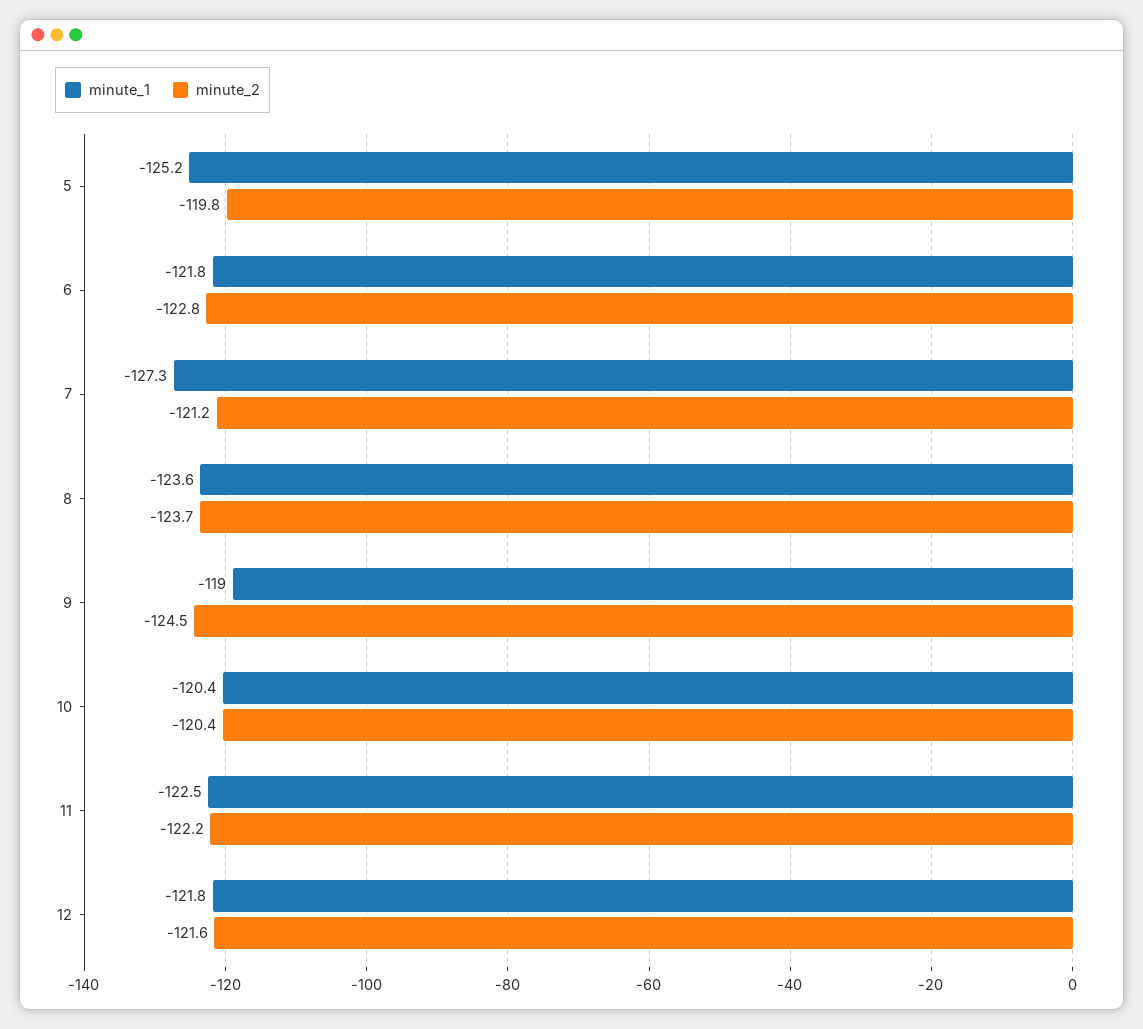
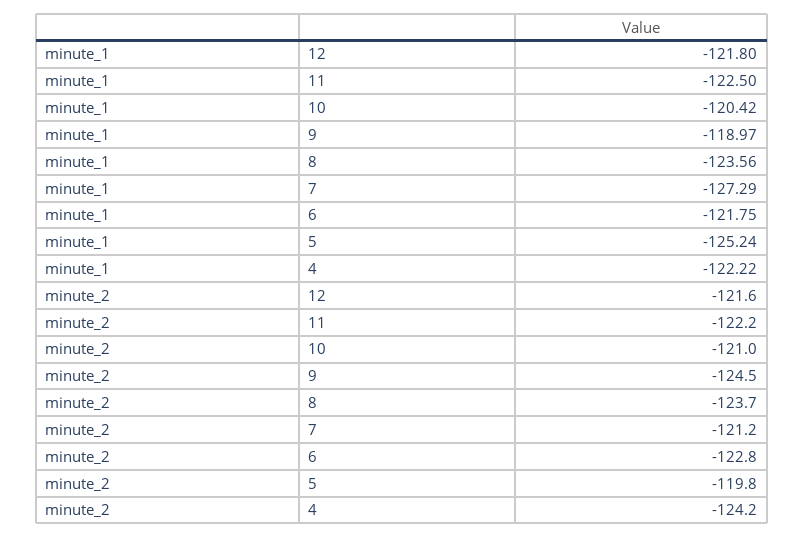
  {
    "minute_1": {
      "5": -125.24,
      "6": -121.75,
      "7": -127.29,
      "8": -123.56,
      "9": -118.97,
      "10": -120.42,
      "11": -122.5,
-     "12": -121.8
+     "12": -121.8,
+     "4": -122.22
    },
    "minute_2": {
      "5": -119.8,
      "6": -122.8,
      "7": -121.2,
      "8": -123.7,
      "9": -124.5,
-     "10": -120.4,
+     "10": -121,
      "11": -122.2,
-     "12": -121.6
+     "12": -121.6,
+     "4": -124.2
    }
  }

